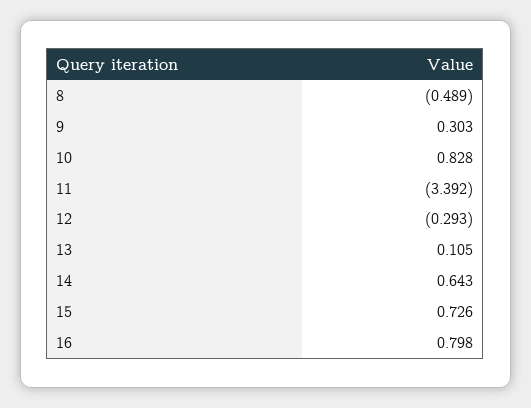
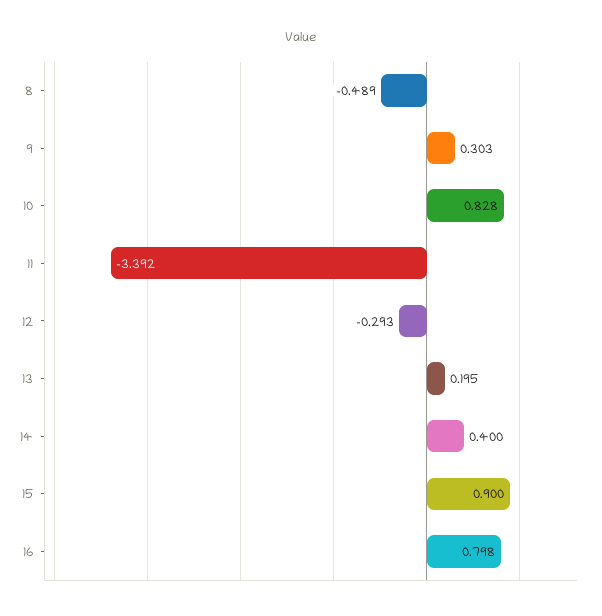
  {
    "8": -0.489,
    "9": 0.303,
    "10": 0.828,
    "11": -3.392,
    "12": -0.293,
-   "13": 0.105,
+   "13": 0.195,
-   "14": 0.643,
+   "14": 0.4,
-   "15": 0.726,
+   "15": 0.9,
    "16": 0.798
  }

